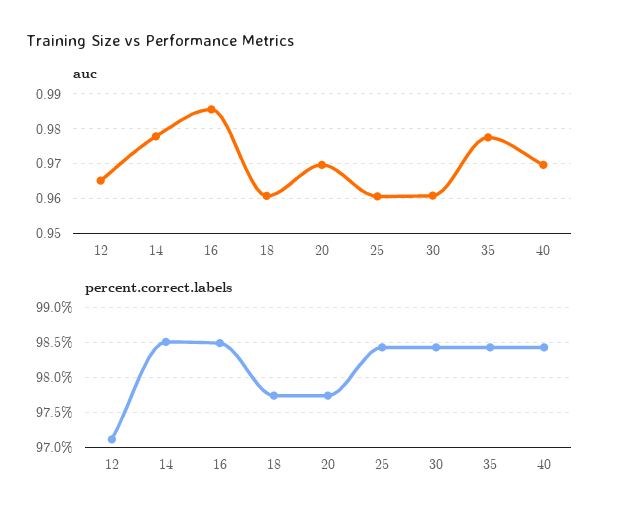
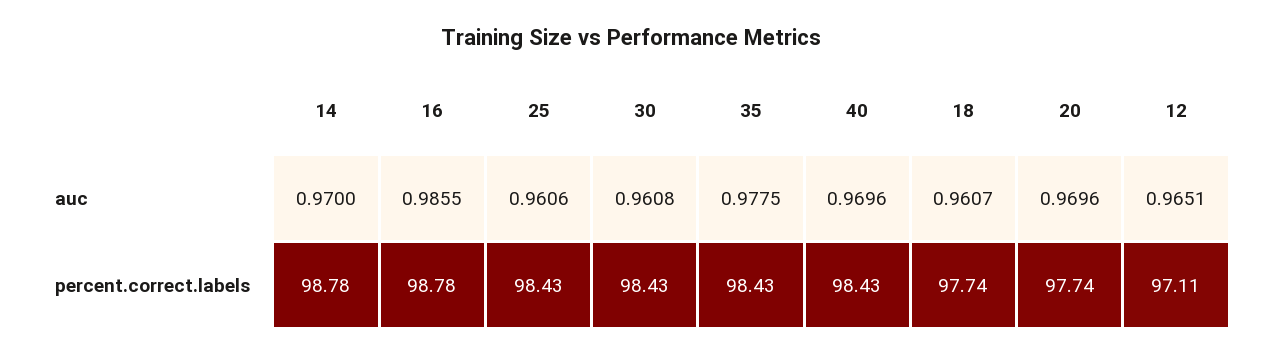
  {
    "auc": {
      "12": 0.9651,
-     "14": 0.978,
+     "14": 0.97,
      "16": 0.9855,
      "18": 0.9607,
      "20": 0.9696,
      "25": 0.9606,
      "30": 0.9608,
      "35": 0.9775,
      "40": 0.9696
    },
    "percent.correct.labels": {
      "12": 97.11,
-     "14": 98.5,
+     "14": 98.78,
-     "16": 98.5,
+     "16": 98.78,
      "18": 97.74,
      "20": 97.74,
      "25": 98.43,
      "30": 98.43,
      "35": 98.43,
      "40": 98.43
    }
  }

